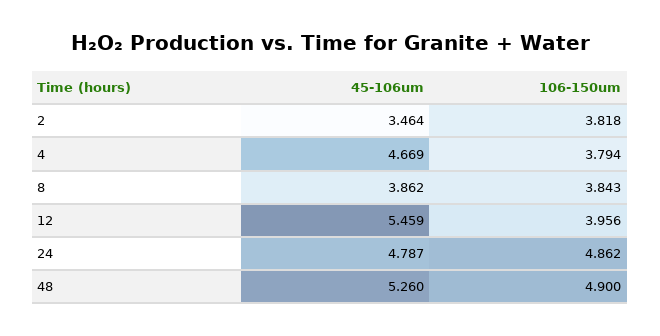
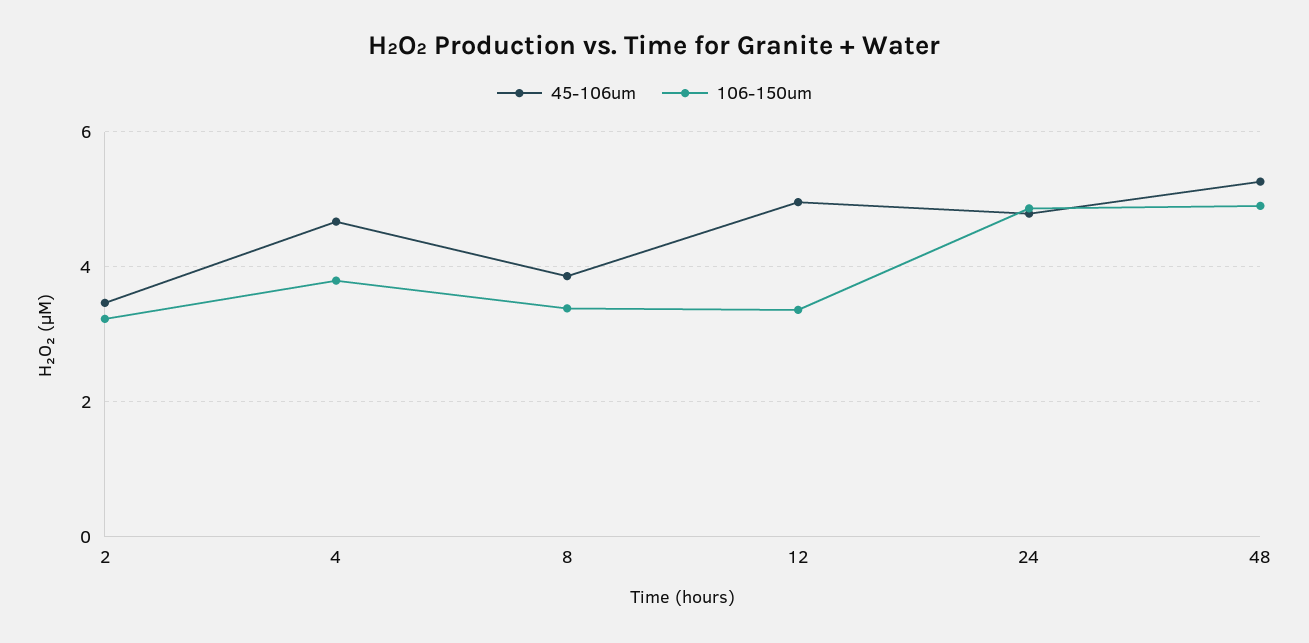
  {
    "45-106um": {
      "2": 3.464,
      "4": 4.669,
      "8": 3.862,
-     "12": 5.459,
+     "12": 5,
      "24": 4.787,
      "48": 5.26
    },
    "106-150um": {
-     "2": 3.818,
+     "2": 3.2,
      "4": 3.794,
-     "8": 3.843,
+     "8": 3.4,
-     "12": 3.956,
+     "12": 3.4,
      "24": 4.862,
      "48": 4.9
    }
  }

